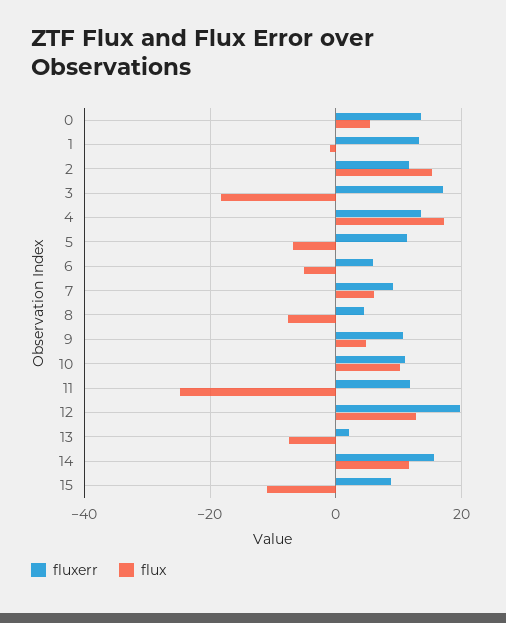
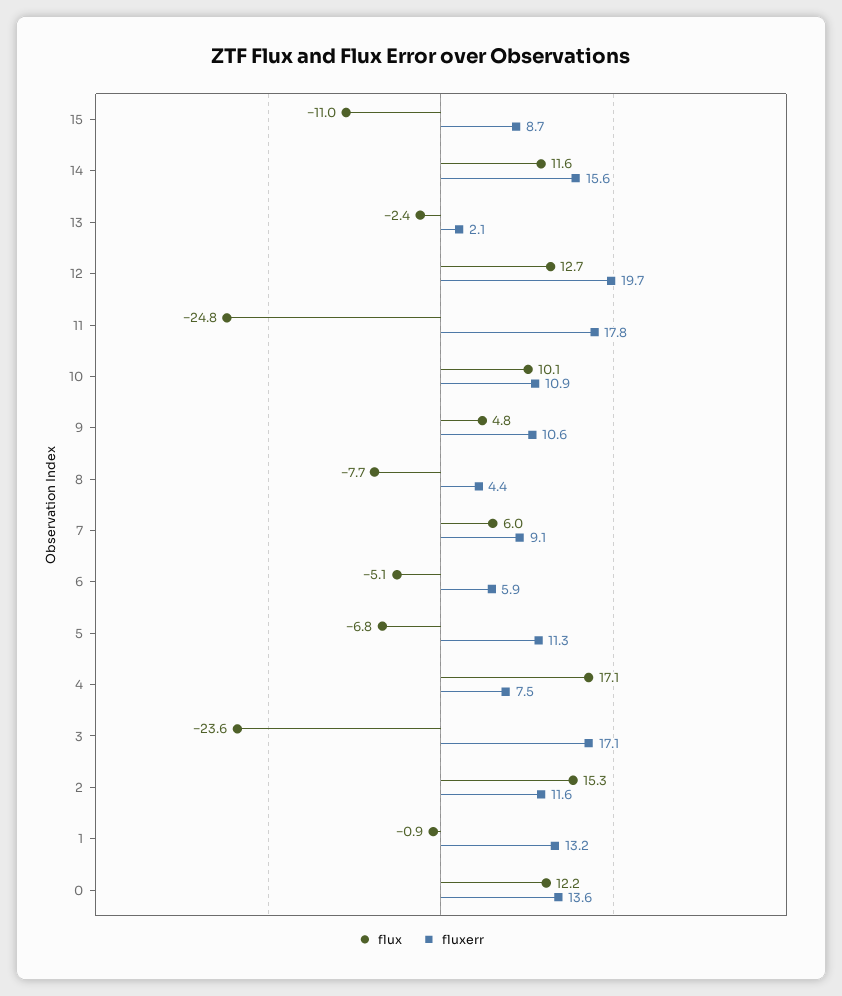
  {
    "fluxerr": {
      "0": 13.6,
      "1": 13.2,
      "2": 11.6,
      "3": 17.1,
-     "4": 14,
+     "4": 7.5,
      "5": 11.3,
      "6": 5.9,
      "7": 9.1,
      "8": 4.4,
      "9": 10.6,
      "10": 10.9,
-     "11": 12,
+     "11": 17.8,
      "12": 19.7,
      "13": 2.1,
      "14": 15.6,
      "15": 8.7
    },
    "flux": {
-     "0": 6,
+     "0": 12.2,
      "1": -0.9,
      "2": 15.3,
-     "3": -18,
+     "3": -23.6,
      "4": 17.1,
      "5": -6.8,
      "6": -5.1,
      "7": 6,
      "8": -7.7,
      "9": 4.8,
      "10": 10.1,
      "11": -24.8,
      "12": 12.7,
-     "13": -8,
+     "13": -2.4,
      "14": 11.6,
      "15": -11
    }
  }

